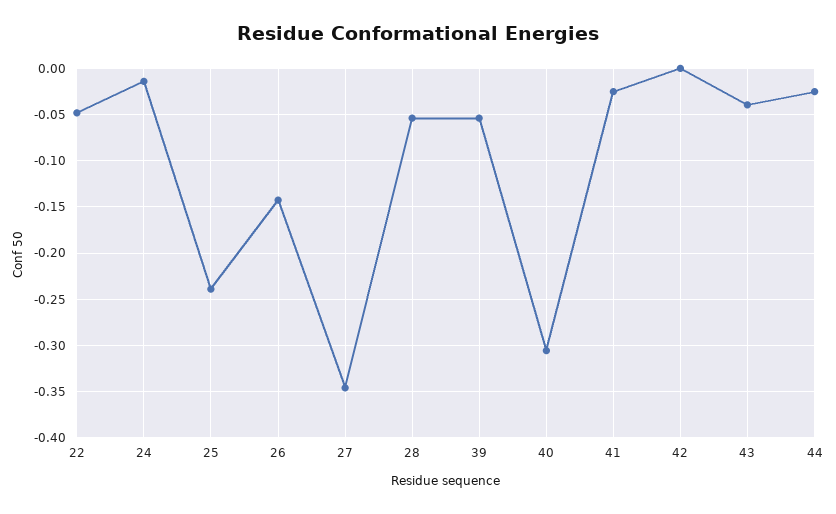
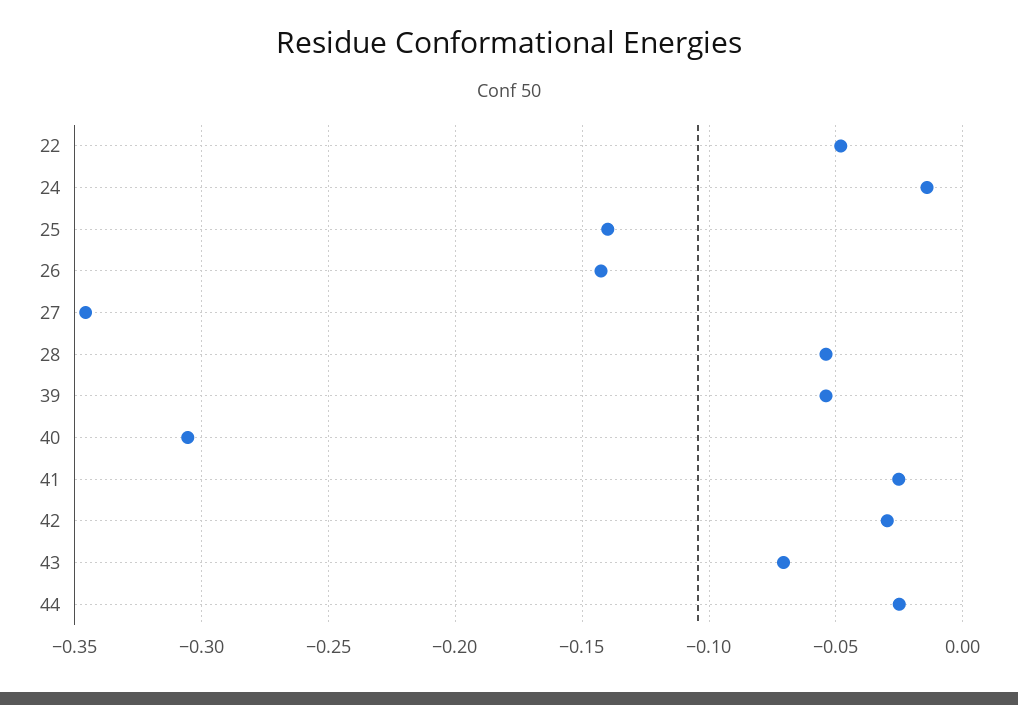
  {
    "22": -0.05,
    "24": -0.015,
-   "25": -0.24,
+   "25": -0.14,
    "26": -0.145,
    "27": -0.345,
    "28": -0.055,
    "39": -0.055,
    "40": -0.305,
    "41": -0.025,
-   "42": 0,
+   "42": -0.03,
-   "43": -0.04,
+   "43": -0.07,
    "44": -0.025
  }

